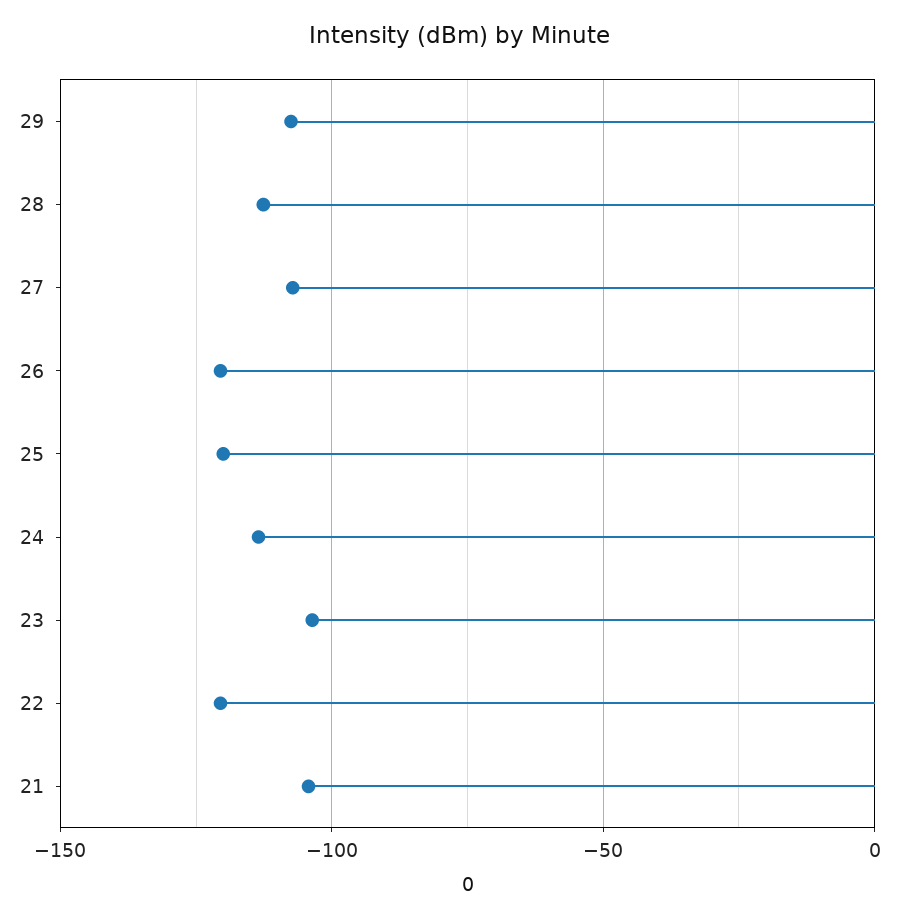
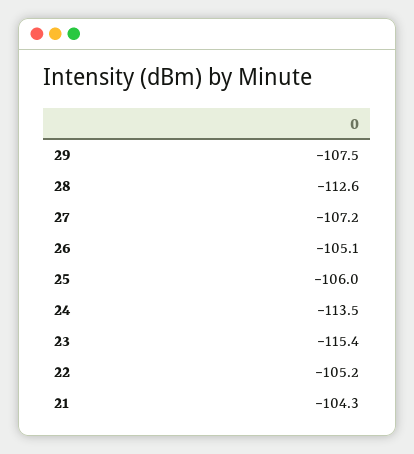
  {
    "29": -107.5,
    "28": -112.6,
    "27": -107.2,
-   "26": -120,
+   "26": -105.1,
-   "25": -120,
+   "25": -106,
    "24": -113.5,
-   "23": -105,
+   "23": -115.4,
-   "22": -120,
+   "22": -105.2,
    "21": -104.3
  }

